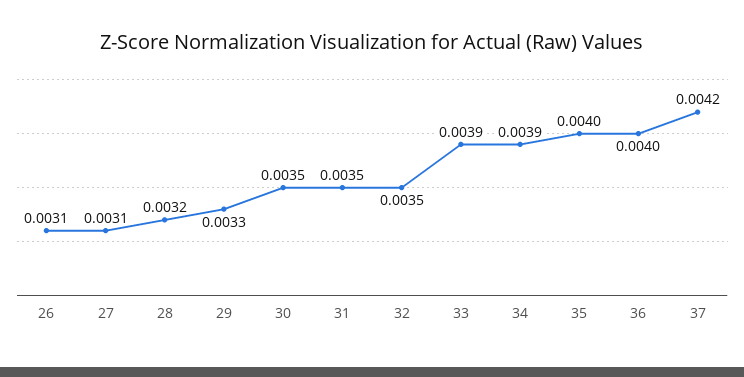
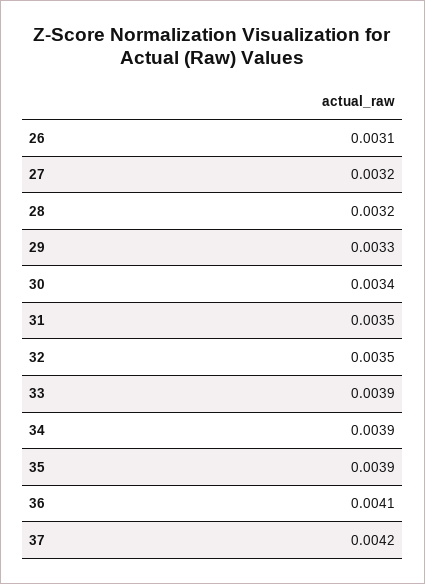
  {
    "26": 0.0031,
-   "27": 0.0031,
+   "27": 0.0032,
    "28": 0.0032,
    "29": 0.0033,
-   "30": 0.0035,
+   "30": 0.0034,
    "31": 0.0035,
    "32": 0.0035,
    "33": 0.0039,
    "34": 0.0039,
-   "35": 0.004,
+   "35": 0.0039,
-   "36": 0.004,
+   "36": 0.0041,
    "37": 0.0042
  }

